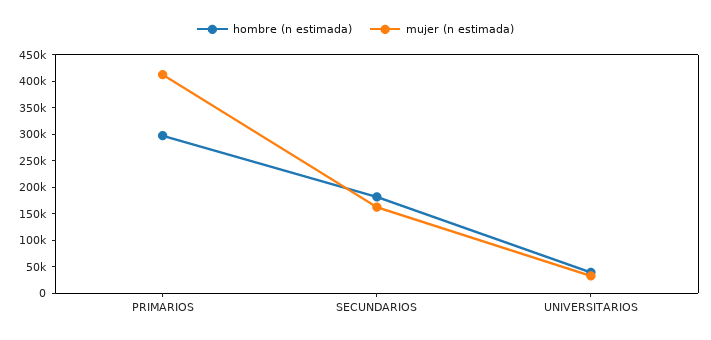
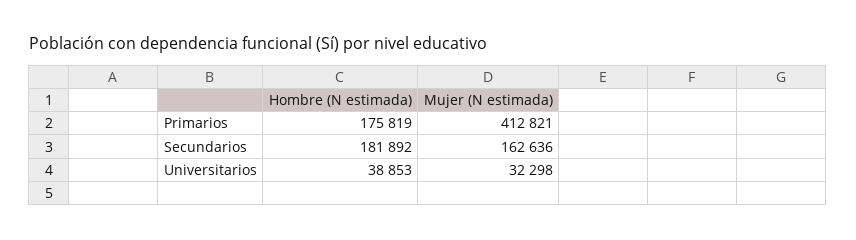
  {
    "hombre (n estimada)": {
-     "PRIMARIOS": 300000,
+     "PRIMARIOS": 175819,
      "SECUNDARIOS": 181892,
      "UNIVERSITARIOS": 38853
    },
    "mujer (n estimada)": {
      "PRIMARIOS": 412821,
      "SECUNDARIOS": 162636,
      "UNIVERSITARIOS": 32298
    }
  }

